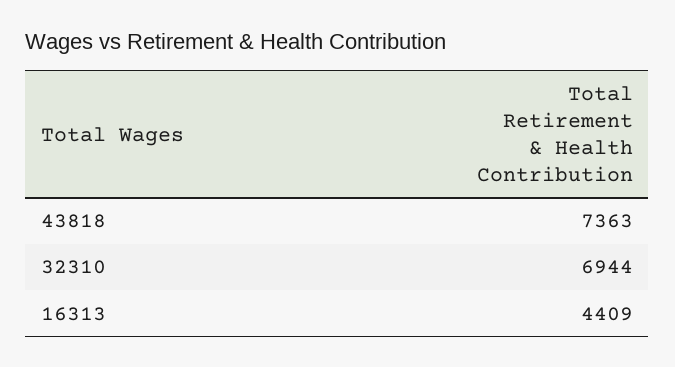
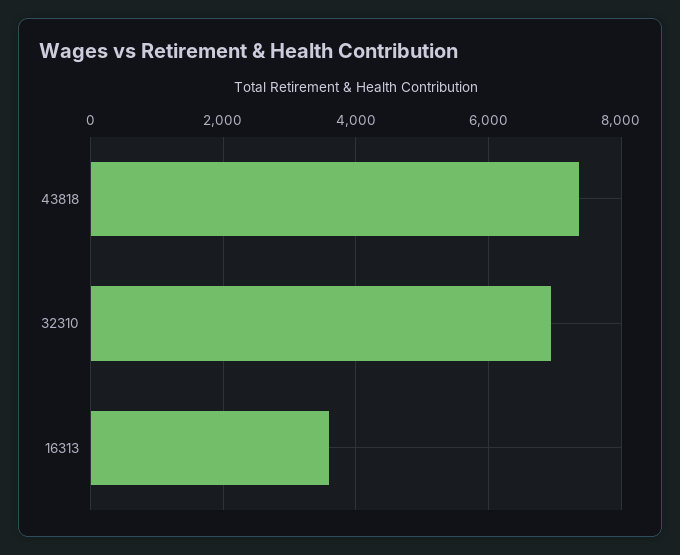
  {
    "43818": 7363,
    "32310": 6944,
-   "16313": 4409
+   "16313": 3600
  }

